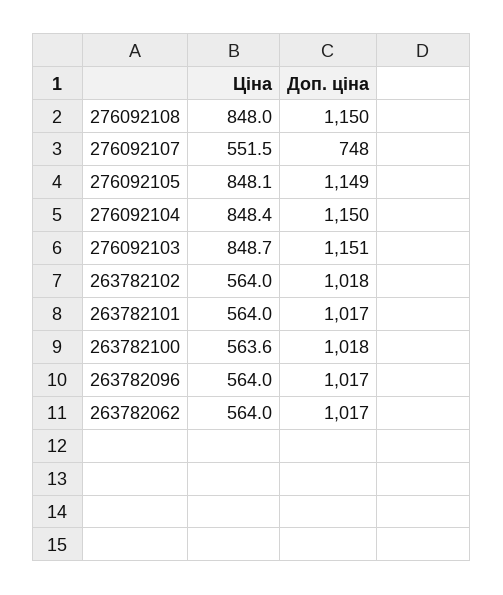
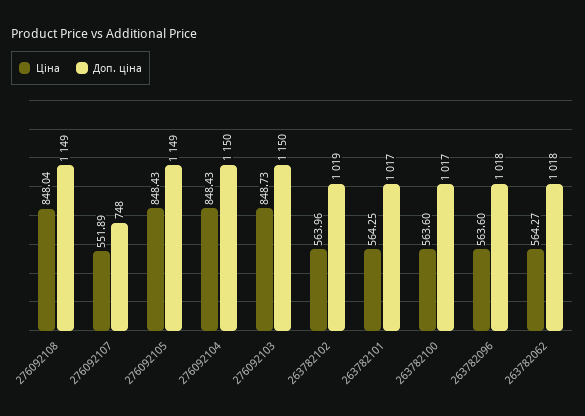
  {
    "Ціна": {
      "276092108": 848.04,
-     "276092107": 551.5,
+     "276092107": 551.89,
-     "276092105": 848.1,
+     "276092105": 848.43,
      "276092104": 848.43,
      "276092103": 848.73,
      "263782102": 563.96,
-     "263782101": 564,
+     "263782101": 564.25,
      "263782100": 563.6,
-     "263782096": 564,
+     "263782096": 563.6,
-     "263782062": 564
+     "263782062": 564.27
    },
    "Доп. ціна": {
-     "276092108": 1150,
+     "276092108": 1149,
      "276092107": 748,
      "276092105": 1149,
      "276092104": 1150,
-     "276092103": 1151,
+     "276092103": 1150,
-     "263782102": 1018,
+     "263782102": 1019,
      "263782101": 1017,
-     "263782100": 1018,
+     "263782100": 1017,
-     "263782096": 1017,
+     "263782096": 1018,
-     "263782062": 1017
+     "263782062": 1018
    }
  }

